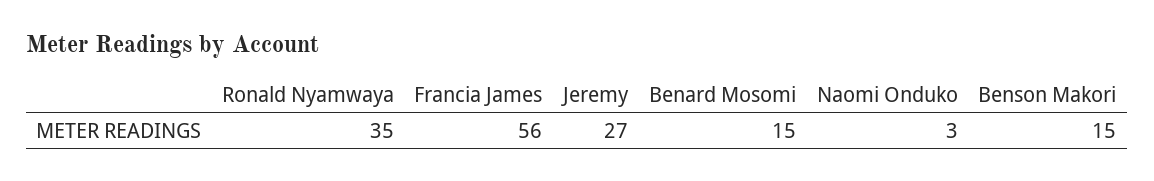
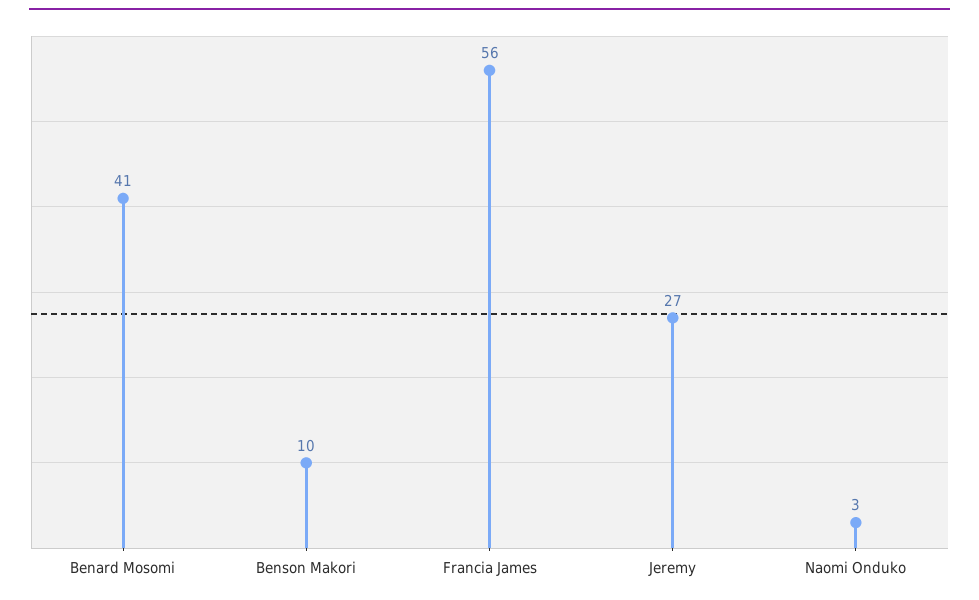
  {
-   "Ronald Nyamwaya": 35,
    "Francia James": 56,
    "Jeremy": 27,
-   "Benard Mosomi": 15,
+   "Benard Mosomi": 41,
    "Naomi Onduko": 3,
-   "Benson Makori": 15
+   "Benson Makori": 10
  }

